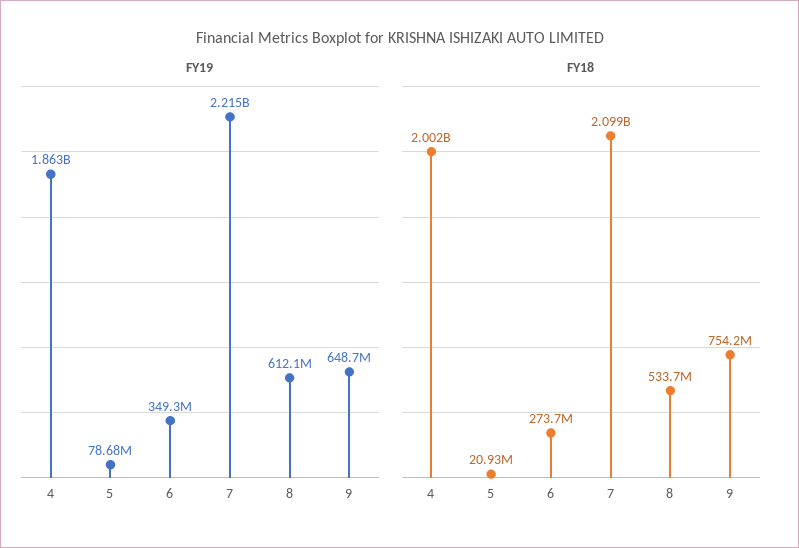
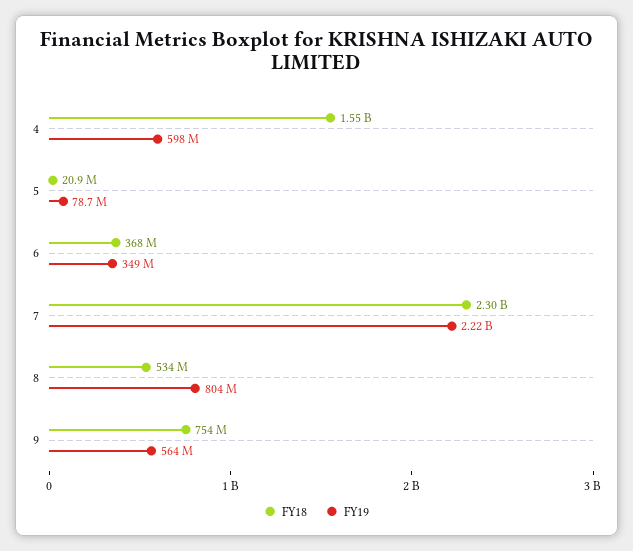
  {
    "FY19": {
-     "4": 1863000000,
+     "4": 598000000,
      "5": 78680000,
      "6": 349300000,
      "7": 2215000000,
-     "8": 612100000,
+     "8": 804000000,
-     "9": 648700000
+     "9": 564000000
    },
    "FY18": {
-     "4": 2002000000,
+     "4": 1550000000,
      "5": 20930000,
-     "6": 273700000,
+     "6": 368000000,
-     "7": 2099000000,
+     "7": 2300000000,
      "8": 533700000,
      "9": 754200000
    }
  }

